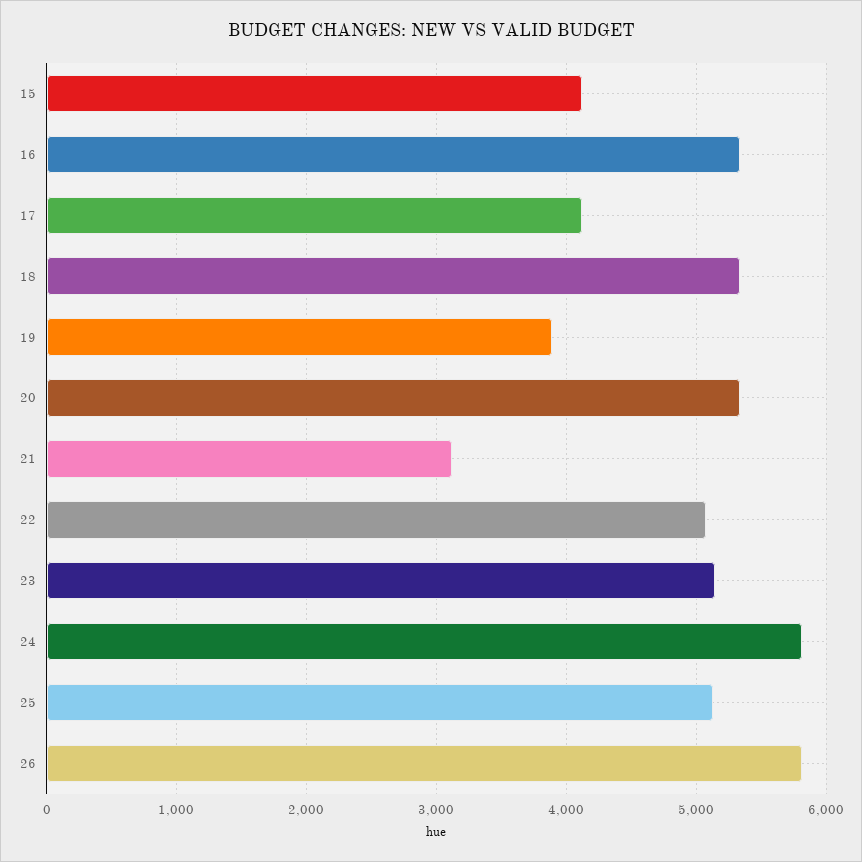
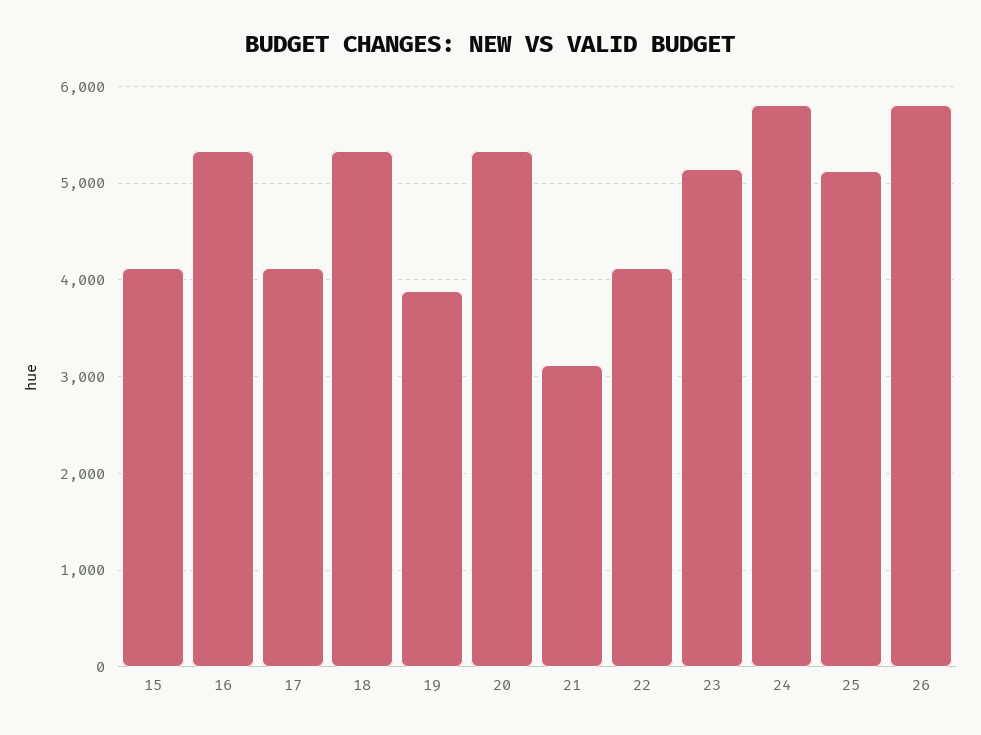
  {
    "15": 4100,
    "16": 5300,
    "17": 4100,
    "18": 5300,
    "19": 3900,
    "20": 5300,
    "21": 3100,
-   "22": 5100,
+   "22": 4100,
    "23": 5100,
    "24": 5800,
    "25": 5100,
    "26": 5800
  }

